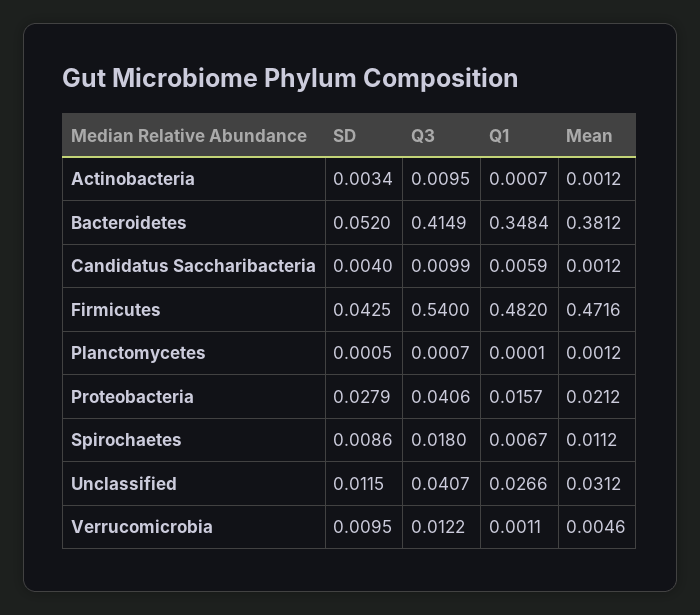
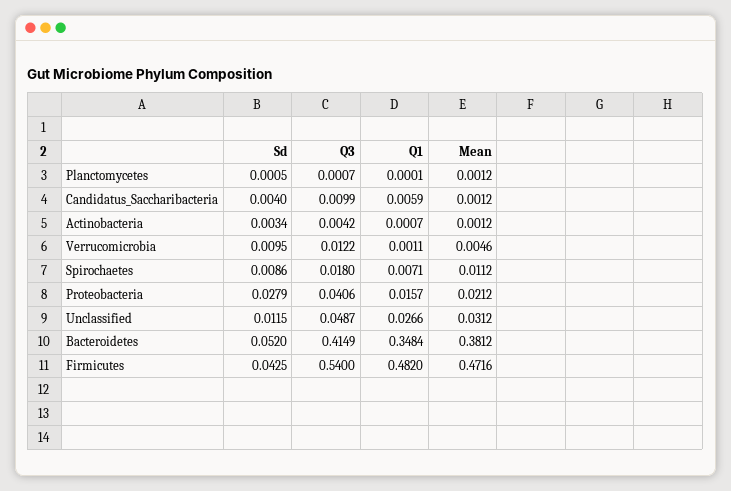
  {
    "SD": {
      "Actinobacteria": 0.0034,
      "Bacteroidetes": 0.052,
      "Candidatus Saccharibacteria": 0.004,
      "Firmicutes": 0.0425,
      "Planctomycetes": 0.0005,
      "Proteobacteria": 0.0279,
      "Spirochaetes": 0.0086,
      "Unclassified": 0.0115,
      "Verrucomicrobia": 0.0095
    },
    "Q3": {
-     "Actinobacteria": 0.0095,
+     "Actinobacteria": 0.0042,
      "Bacteroidetes": 0.4149,
      "Candidatus Saccharibacteria": 0.0099,
      "Firmicutes": 0.54,
      "Planctomycetes": 0.0007,
      "Proteobacteria": 0.0406,
      "Spirochaetes": 0.018,
-     "Unclassified": 0.0407,
+     "Unclassified": 0.0487,
      "Verrucomicrobia": 0.0122
    },
    "Q1": {
      "Actinobacteria": 0.0007,
      "Bacteroidetes": 0.3484,
      "Candidatus Saccharibacteria": 0.0059,
      "Firmicutes": 0.482,
      "Planctomycetes": 0.0001,
      "Proteobacteria": 0.0157,
-     "Spirochaetes": 0.0067,
+     "Spirochaetes": 0.0071,
      "Unclassified": 0.0266,
      "Verrucomicrobia": 0.0011
    },
    "Mean": {
      "Actinobacteria": 0.0012,
      "Bacteroidetes": 0.3812,
      "Candidatus Saccharibacteria": 0.0012,
      "Firmicutes": 0.4716,
      "Planctomycetes": 0.0012,
      "Proteobacteria": 0.0212,
      "Spirochaetes": 0.0112,
      "Unclassified": 0.0312,
      "Verrucomicrobia": 0.0046
    }
  }

